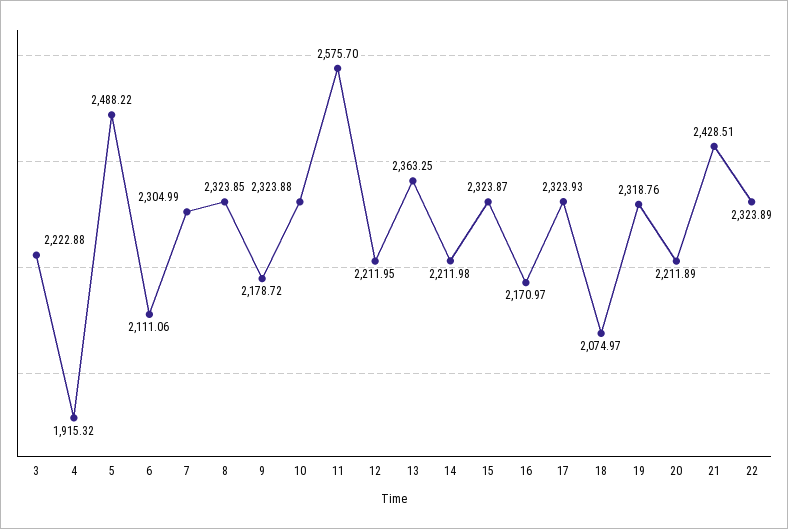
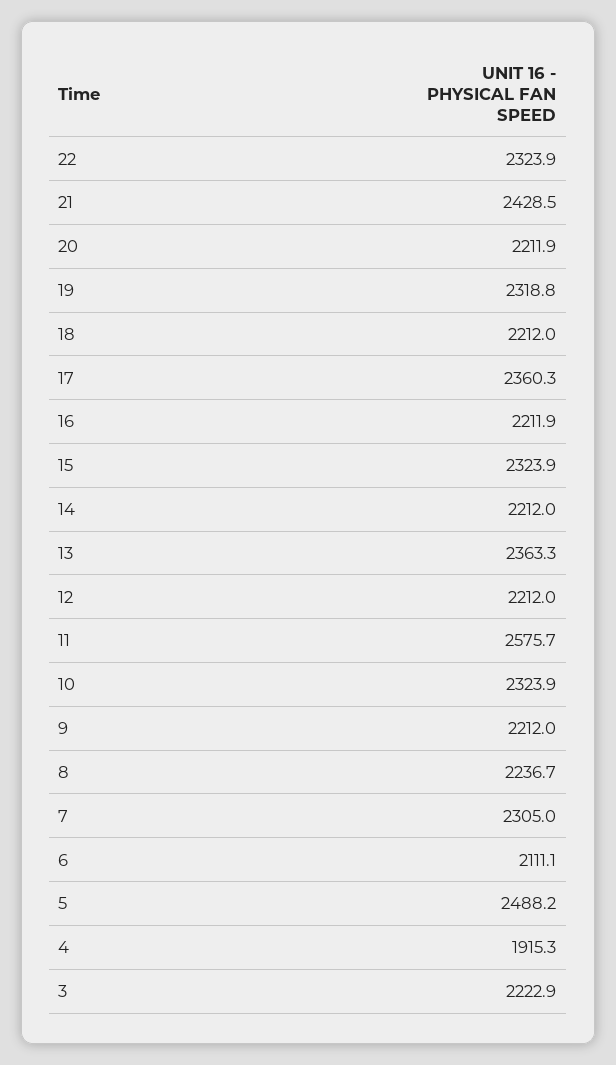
  {
    "3": 2222.88,
    "4": 1915.32,
    "5": 2488.22,
    "6": 2111.06,
    "7": 2304.99,
-   "8": 2323.85,
+   "8": 2236.7,
-   "9": 2178.72,
+   "9": 2212,
    "10": 2323.88,
    "11": 2575.7,
    "12": 2211.95,
    "13": 2363.25,
    "14": 2211.98,
    "15": 2323.87,
-   "16": 2170.97,
+   "16": 2211.9,
-   "17": 2323.93,
+   "17": 2360.3,
-   "18": 2074.97,
+   "18": 2212,
    "19": 2318.76,
    "20": 2211.89,
    "21": 2428.51,
    "22": 2323.89
  }

